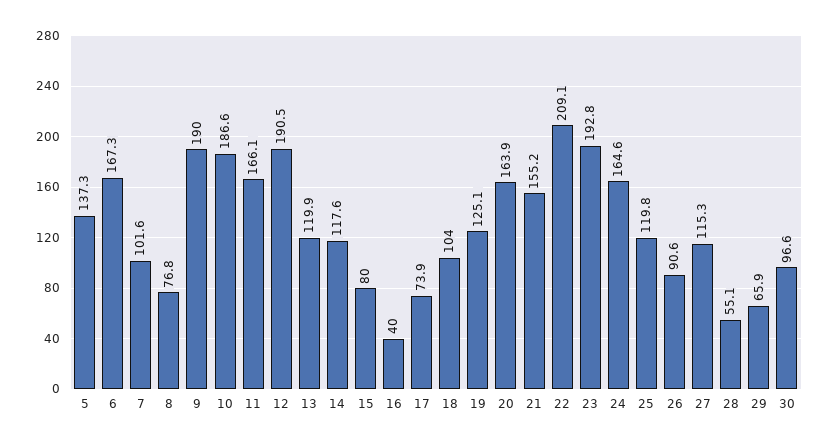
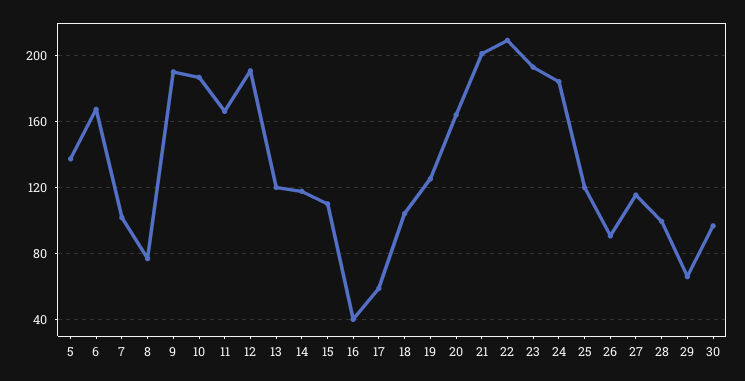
  {
    "5": 137.3,
    "6": 167.3,
    "7": 101.6,
    "8": 76.8,
    "9": 190,
    "10": 186.6,
    "11": 166.1,
    "12": 190.5,
    "13": 119.9,
    "14": 117.6,
-   "15": 80,
+   "15": 110,
    "16": 40,
-   "17": 73.9,
+   "17": 60,
    "18": 104,
    "19": 125.1,
    "20": 163.9,
-   "21": 155.2,
+   "21": 200,
    "22": 209.1,
    "23": 192.8,
-   "24": 164.6,
+   "24": 185,
    "25": 119.8,
    "26": 90.6,
    "27": 115.3,
-   "28": 55.1,
+   "28": 100,
    "29": 65.9,
    "30": 96.6
  }

